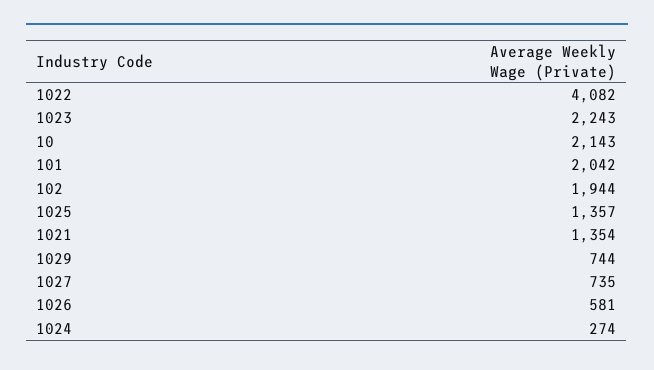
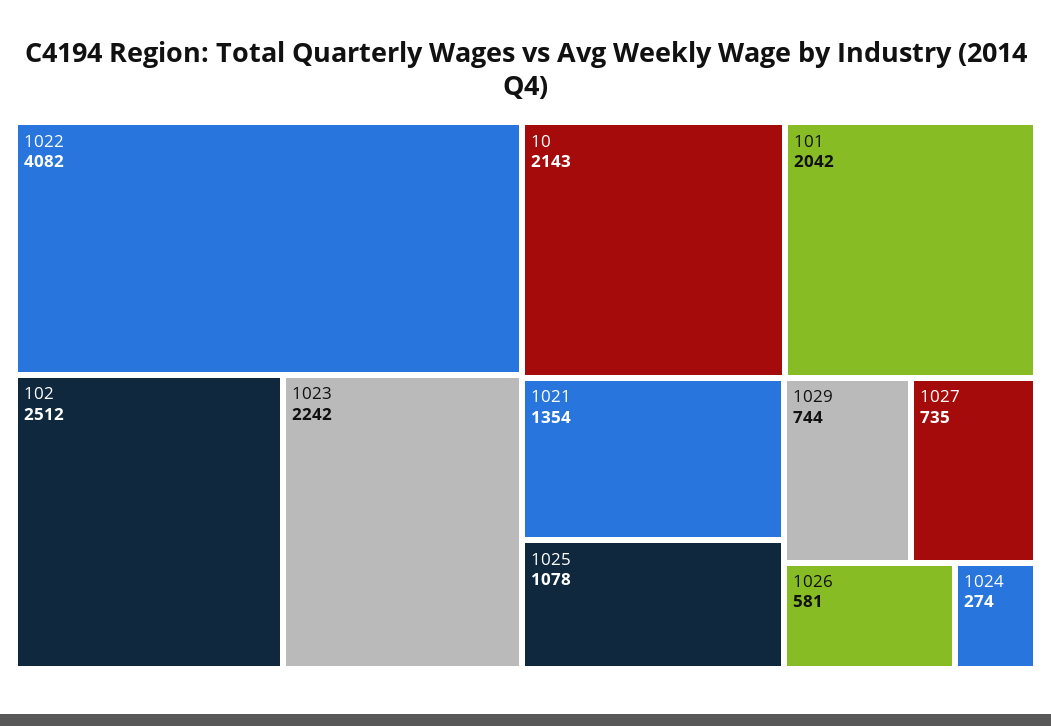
  {
    "1022": 4082,
-   "1023": 2243,
+   "1023": 2242,
    "10": 2143,
    "101": 2042,
-   "102": 1944,
+   "102": 2512,
-   "1025": 1357,
+   "1025": 1078,
    "1021": 1354,
    "1029": 744,
    "1027": 735,
    "1026": 581,
    "1024": 274
  }

